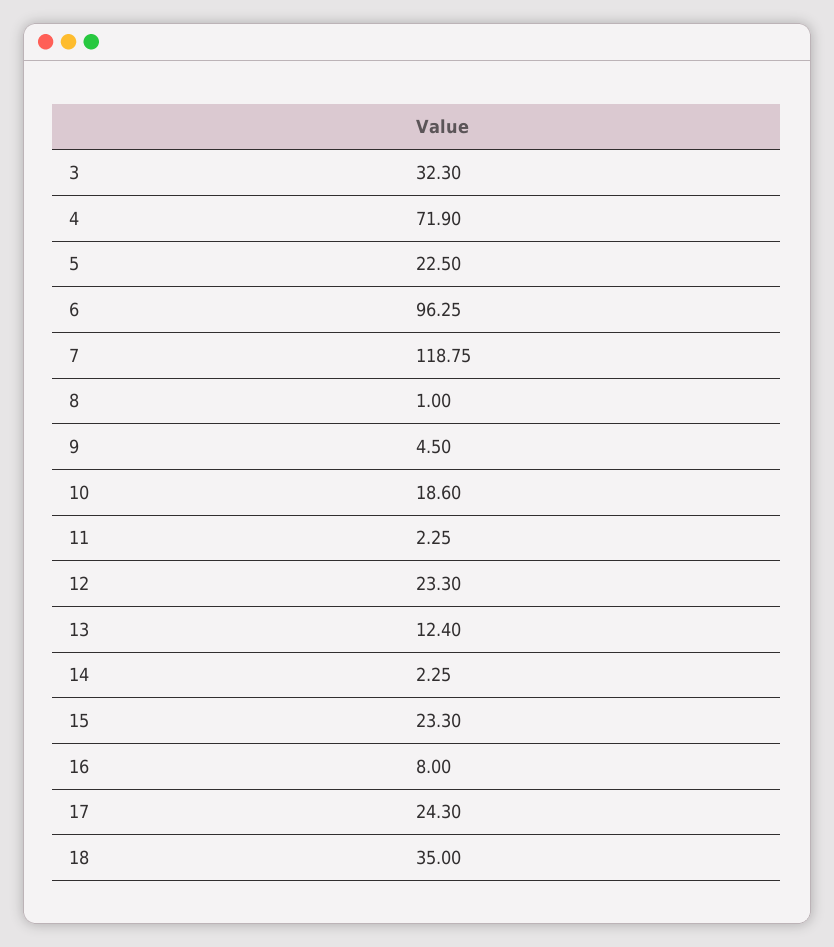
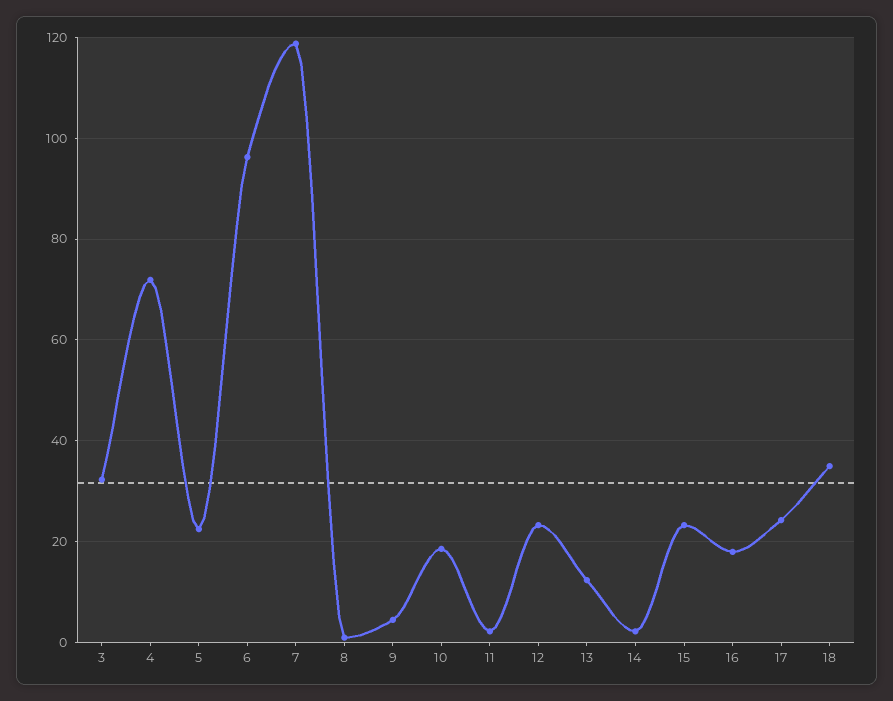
  {
    "3": 32.3,
    "4": 71.9,
    "5": 22.5,
    "6": 96.25,
    "7": 118.75,
    "8": 1,
    "9": 4.5,
    "10": 18.6,
    "11": 2.25,
    "12": 23.3,
    "13": 12.4,
    "14": 2.25,
    "15": 23.3,
-   "16": 8,
+   "16": 18,
    "17": 24.3,
    "18": 35
  }

